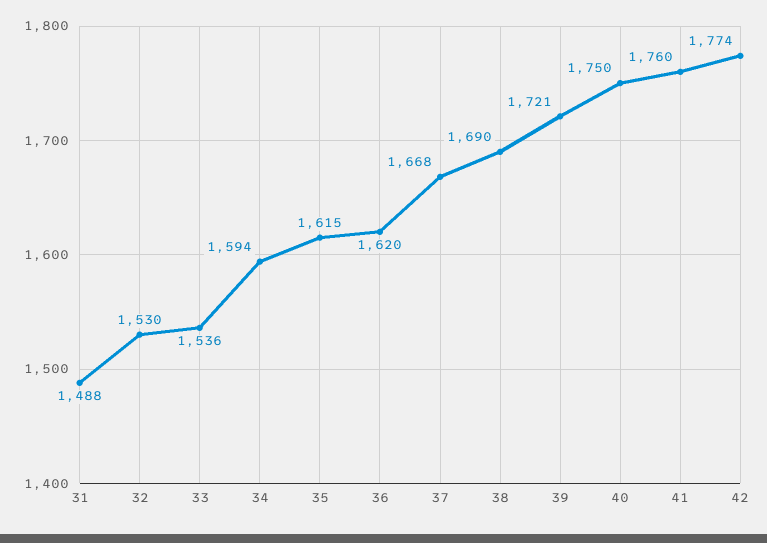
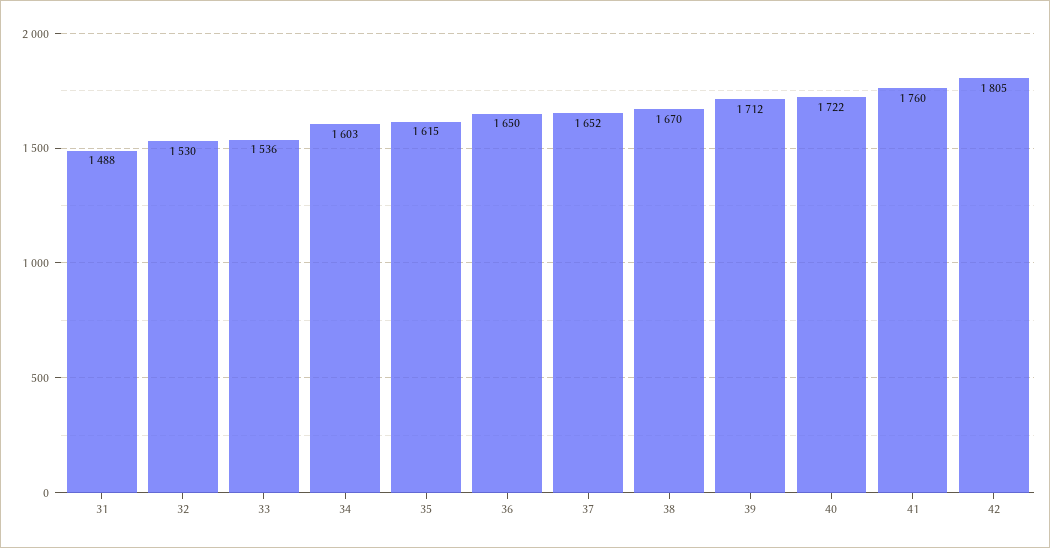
  {
    "31": 1488,
    "32": 1530,
    "33": 1536,
-   "34": 1594,
+   "34": 1603,
    "35": 1615,
-   "36": 1620,
+   "36": 1650,
-   "37": 1668,
+   "37": 1652,
-   "38": 1690,
+   "38": 1670,
-   "39": 1721,
+   "39": 1712,
-   "40": 1750,
+   "40": 1722,
    "41": 1760,
-   "42": 1774
+   "42": 1805
  }

